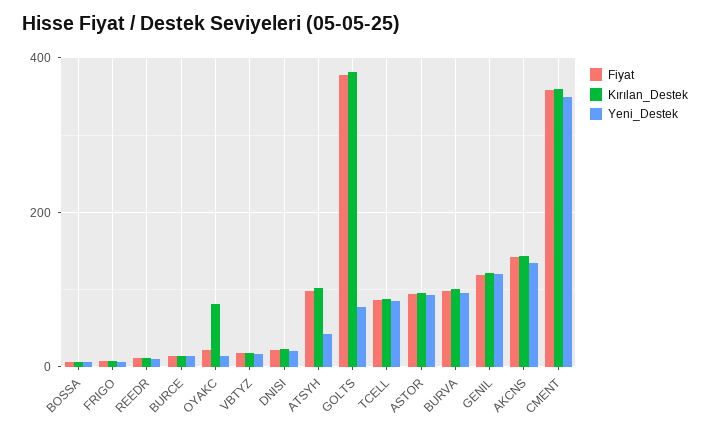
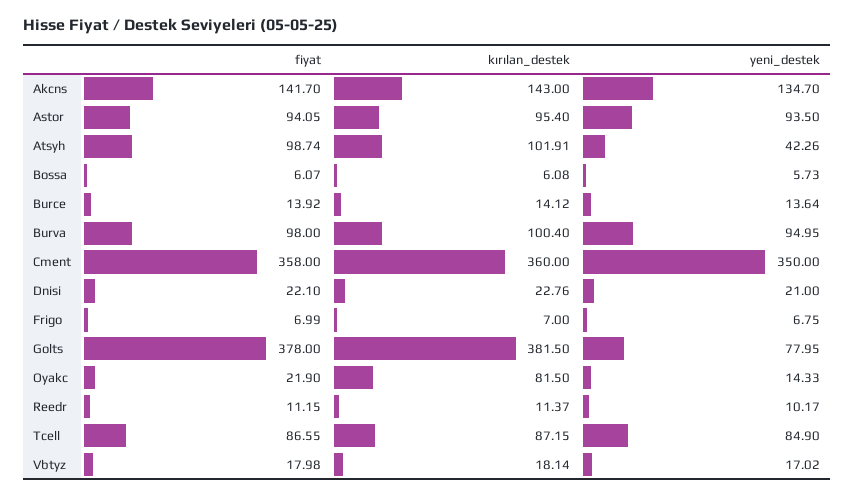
  {
    "Fiyat": {
      "BOSSA": 6.07,
      "FRIGO": 6.99,
      "REEDR": 11.15,
      "BURCE": 13.92,
      "OYAKC": 21.9,
      "VBTYZ": 17.98,
      "DNISI": 22.1,
      "ATSYH": 98.74,
      "GOLTS": 378,
      "TCELL": 86.55,
      "ASTOR": 94.05,
      "BURVA": 98,
-     "GENIL": 120,
      "AKCNS": 141.7,
      "CMENT": 358
    },
    "Kırılan_Destek": {
      "BOSSA": 6.08,
      "FRIGO": 7,
      "REEDR": 11.37,
      "BURCE": 14.12,
      "OYAKC": 81.5,
      "VBTYZ": 18.14,
      "DNISI": 22.76,
      "ATSYH": 101.91,
      "GOLTS": 381.5,
      "TCELL": 87.15,
      "ASTOR": 95.4,
      "BURVA": 100.4,
-     "GENIL": 120,
      "AKCNS": 143,
      "CMENT": 360
    },
    "Yeni_Destek": {
      "BOSSA": 5.73,
      "FRIGO": 6.75,
      "REEDR": 10.17,
      "BURCE": 13.64,
      "OYAKC": 14.33,
      "VBTYZ": 17.02,
      "DNISI": 21,
      "ATSYH": 42.26,
      "GOLTS": 77.95,
      "TCELL": 84.9,
      "ASTOR": 93.5,
      "BURVA": 94.95,
-     "GENIL": 120,
      "AKCNS": 134.7,
      "CMENT": 350
    }
  }

